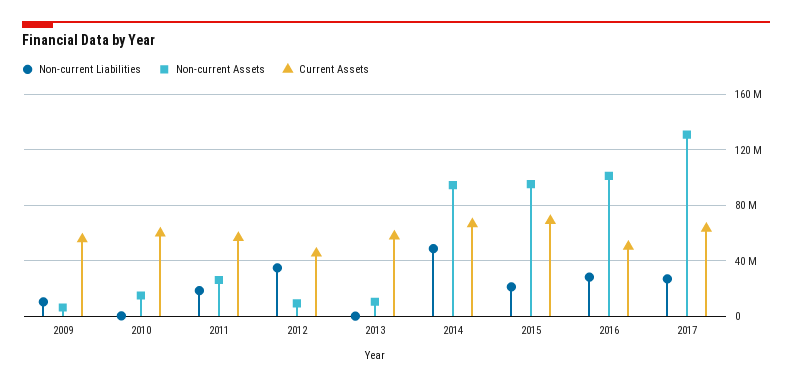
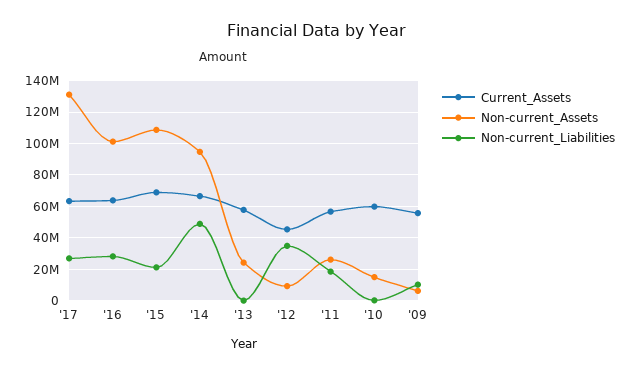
  {
    "Non-current Liabilities": {
      "2009": 10000000,
      "2010": 0,
      "2011": 20000000,
      "2012": 35000000,
      "2013": 0,
      "2014": 50000000,
      "2015": 20000000,
      "2016": 30000000,
      "2017": 25000000
    },
    "Non-current Assets": {
      "2009": 5000000,
      "2010": 15000000,
      "2011": 25000000,
      "2012": 10000000,
-     "2013": 10000000,
+     "2013": 25000000,
      "2014": 95000000,
-     "2015": 95000000,
+     "2015": 110000000,
      "2016": 100000000,
      "2017": 130000000
    },
    "Current Assets": {
      "2009": 55000000,
      "2010": 60000000,
      "2011": 55000000,
      "2012": 45000000,
      "2013": 60000000,
      "2014": 65000000,
      "2015": 70000000,
-     "2016": 50000000,
+     "2016": 65000000,
      "2017": 65000000
    }
  }

